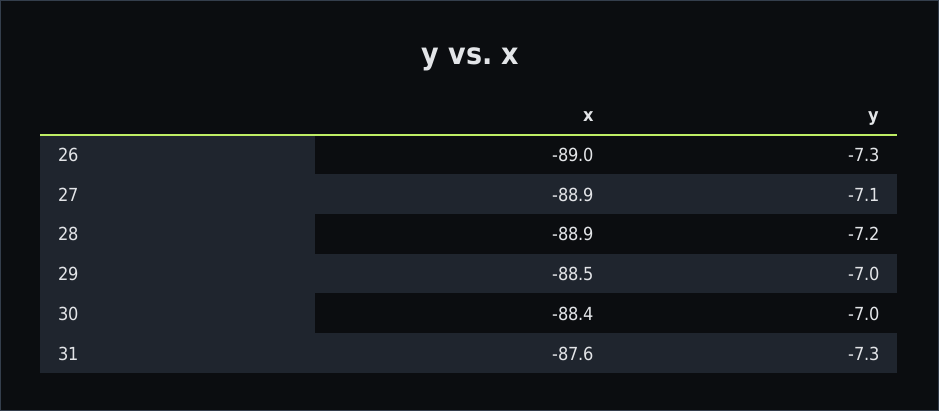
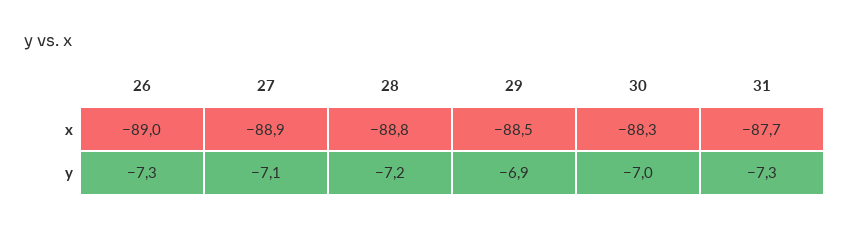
  {
    "x": {
      "26": -89,
      "27": -88.9,
-     "28": -88.9,
+     "28": -88.8,
      "29": -88.5,
-     "30": -88.4,
+     "30": -88.3,
-     "31": -87.6
+     "31": -87.7
    },
    "y": {
      "26": -7.3,
      "27": -7.1,
      "28": -7.2,
-     "29": -7,
+     "29": -6.9,
      "30": -7,
      "31": -7.3
    }
  }

